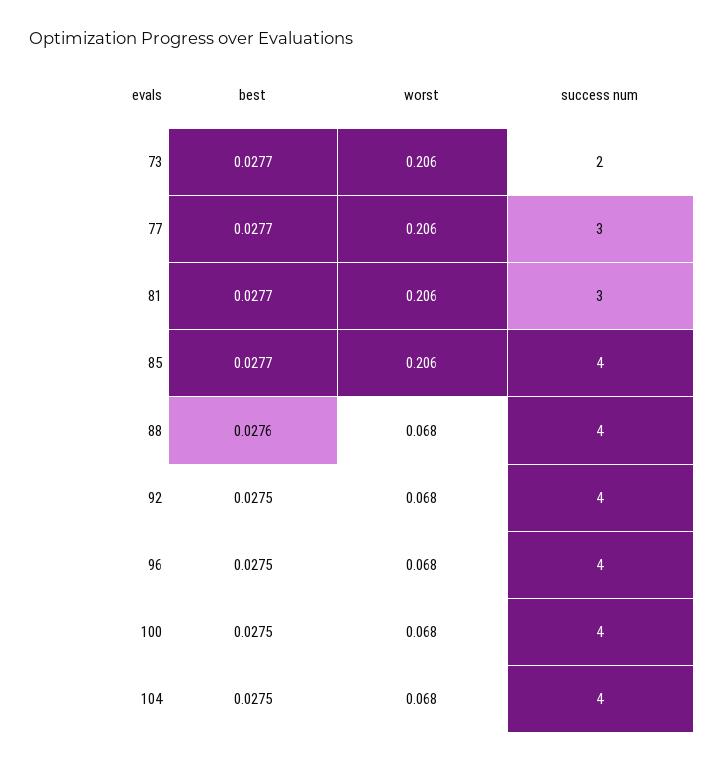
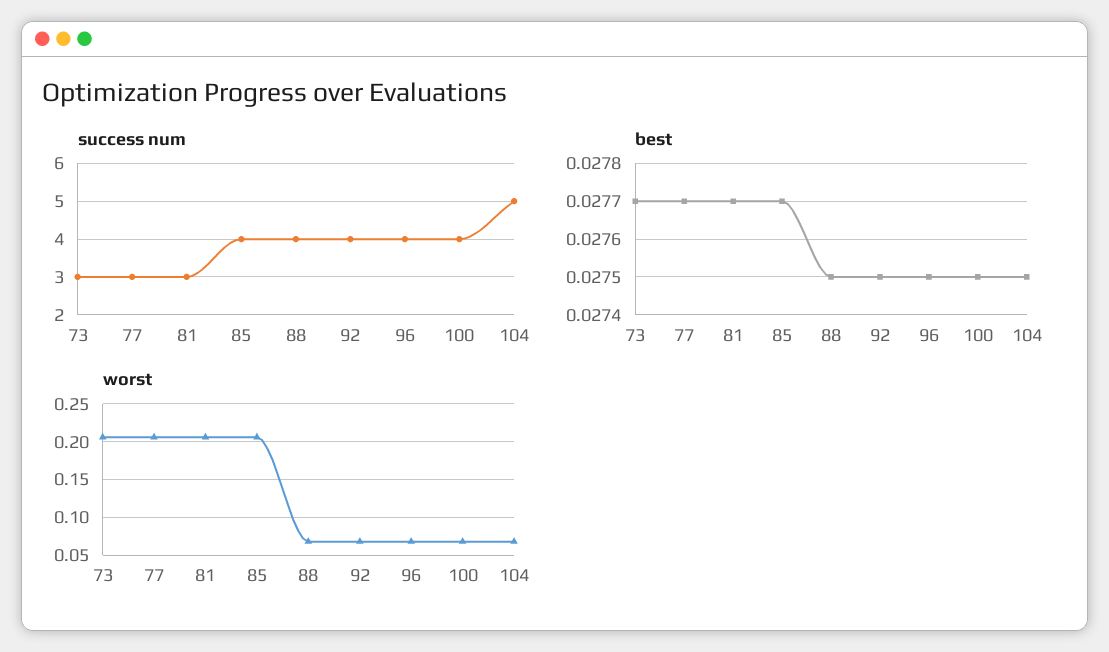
  {
    "best": {
      "73": 0.0277,
      "77": 0.0277,
      "81": 0.0277,
      "85": 0.0277,
-     "88": 0.0276,
+     "88": 0.0275,
      "92": 0.0275,
      "96": 0.0275,
      "100": 0.0275,
      "104": 0.0275
    },
    "worst": {
      "73": 0.206,
      "77": 0.206,
      "81": 0.206,
      "85": 0.206,
      "88": 0.068,
      "92": 0.068,
      "96": 0.068,
      "100": 0.068,
      "104": 0.068
    },
    "success num": {
-     "73": 2,
+     "73": 3,
      "77": 3,
      "81": 3,
      "85": 4,
      "88": 4,
      "92": 4,
      "96": 4,
      "100": 4,
-     "104": 4
+     "104": 5
    }
  }

